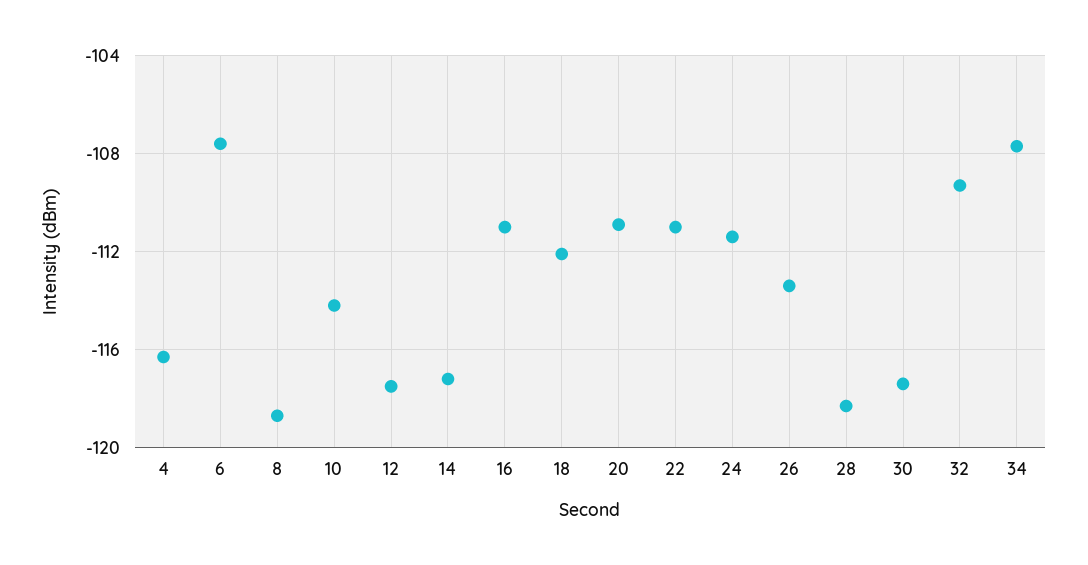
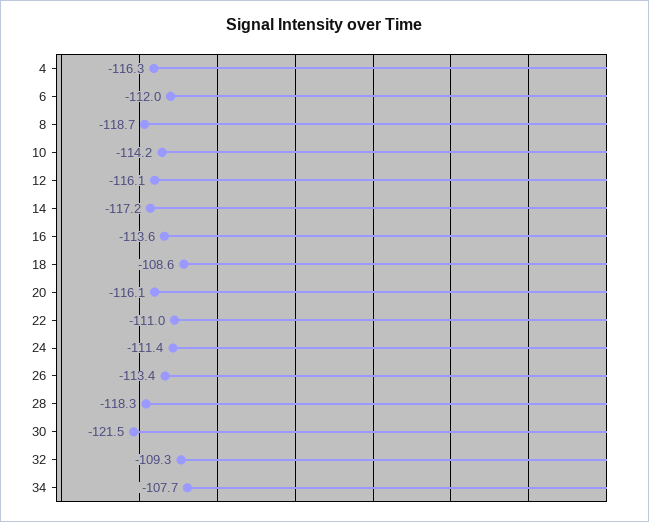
  {
    "4": -116.3,
-   "6": -107.5,
+   "6": -112,
    "8": -118.7,
    "10": -114.2,
-   "12": -117.5,
+   "12": -116.1,
    "14": -117.2,
-   "16": -111,
+   "16": -113.6,
-   "18": -112,
+   "18": -108.6,
-   "20": -111,
+   "20": -116.1,
    "22": -111,
    "24": -111.4,
    "26": -113.4,
    "28": -118.3,
-   "30": -117.5,
+   "30": -121.5,
    "32": -109.3,
    "34": -107.7
  }

